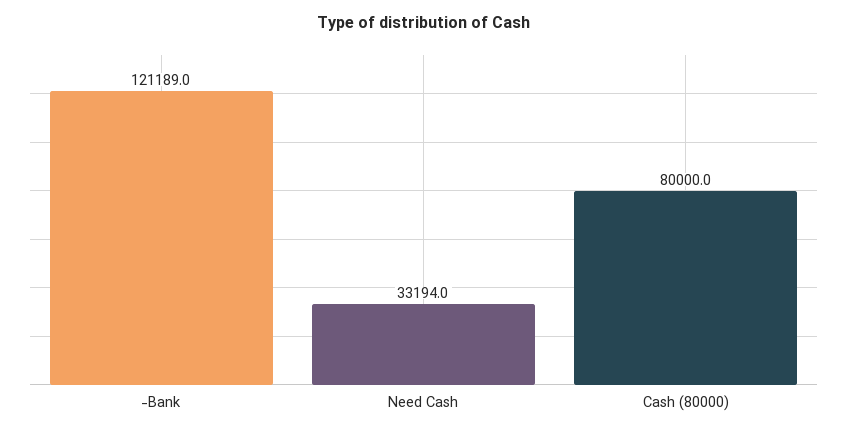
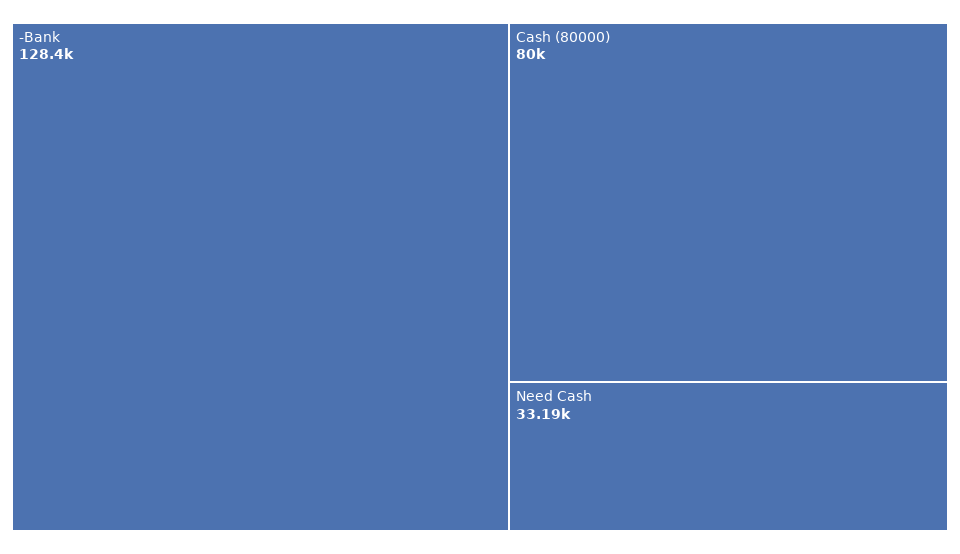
  {
-   "-Bank": 121189,
+   "-Bank": 128400,
    "Need Cash": 33194,
    "Cash (80000)": 80000
  }

